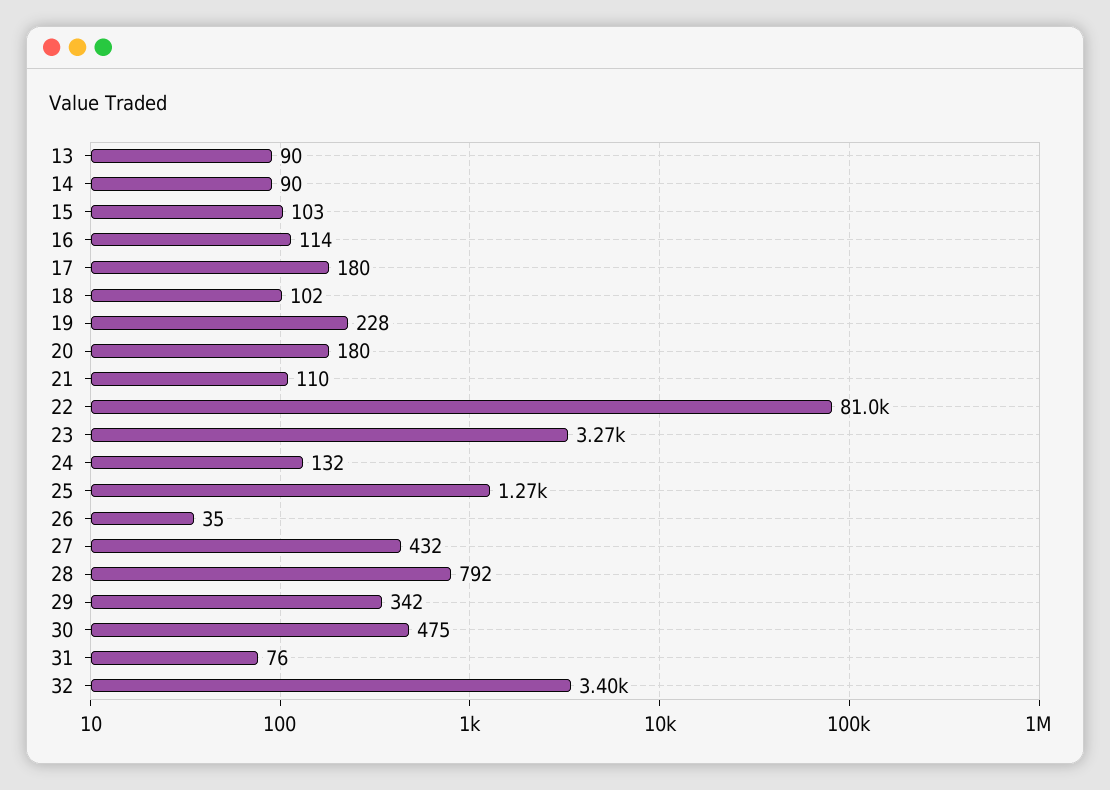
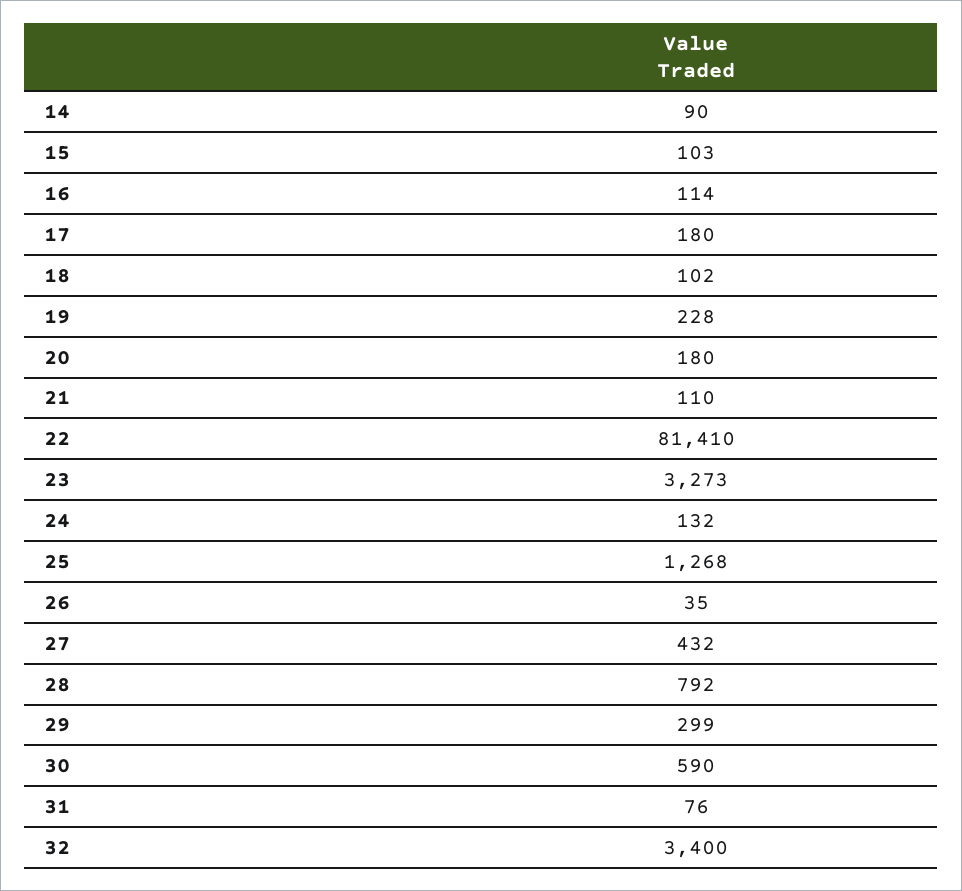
  {
-   "13": 90,
    "14": 90,
    "15": 103,
    "16": 114,
    "17": 180,
    "18": 102,
    "19": 228,
    "20": 180,
    "21": 110,
-   "22": 81000,
+   "22": 81410,
    "23": 3273,
    "24": 132,
    "25": 1268,
    "26": 35,
    "27": 432,
    "28": 792,
-   "29": 342,
+   "29": 299,
-   "30": 475,
+   "30": 590,
    "31": 76,
    "32": 3400
  }

